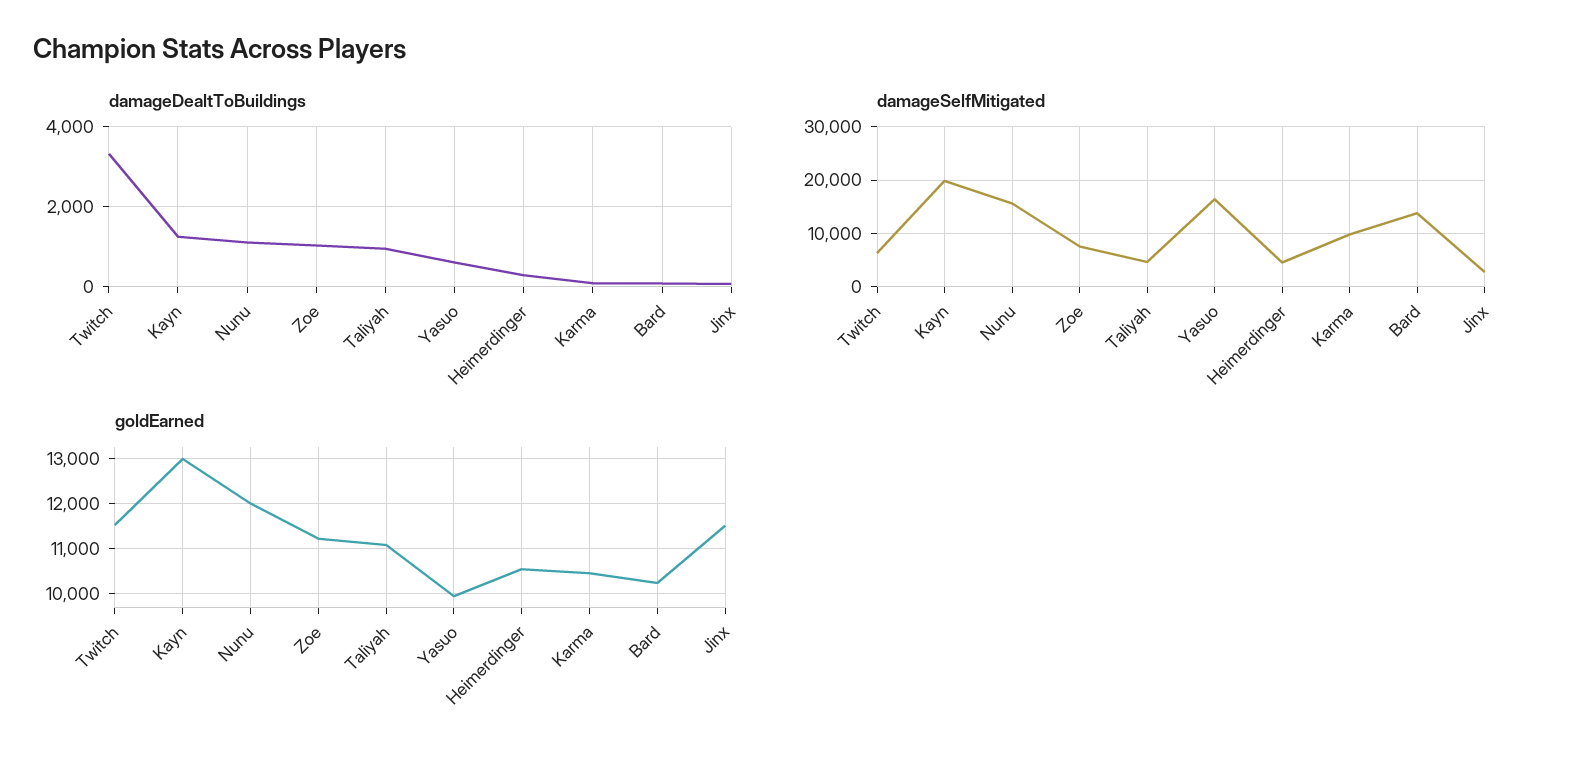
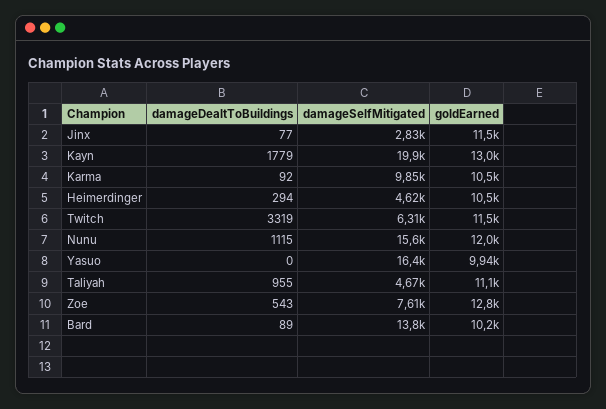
  {
    "damageDealtToBuildings": {
      "Twitch": 3319,
-     "Kayn": 1200,
+     "Kayn": 1779,
      "Nunu": 1115,
-     "Zoe": 1000,
+     "Zoe": 543,
      "Taliyah": 955,
-     "Yasuo": 600,
+     "Yasuo": 0,
      "Heimerdinger": 294,
      "Karma": 92,
      "Bard": 89,
      "Jinx": 77
    },
    "damageSelfMitigated": {
      "Twitch": 6310,
      "Kayn": 19900,
      "Nunu": 15600,
      "Zoe": 7610,
      "Taliyah": 4670,
      "Yasuo": 16400,
      "Heimerdinger": 4620,
      "Karma": 9850,
      "Bard": 13800,
      "Jinx": 2830
    },
    "goldEarned": {
      "Twitch": 11500,
      "Kayn": 13000,
      "Nunu": 12000,
-     "Zoe": 11200,
+     "Zoe": 12800,
      "Taliyah": 11100,
      "Yasuo": 9940,
      "Heimerdinger": 10500,
      "Karma": 10500,
      "Bard": 10200,
      "Jinx": 11500
    }
  }

